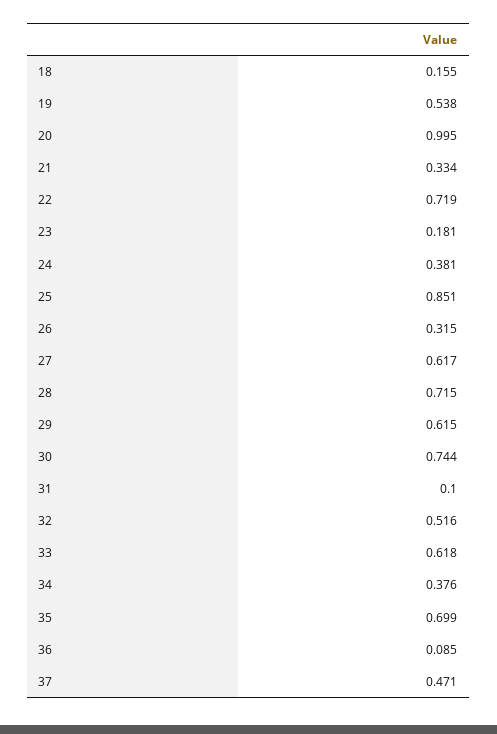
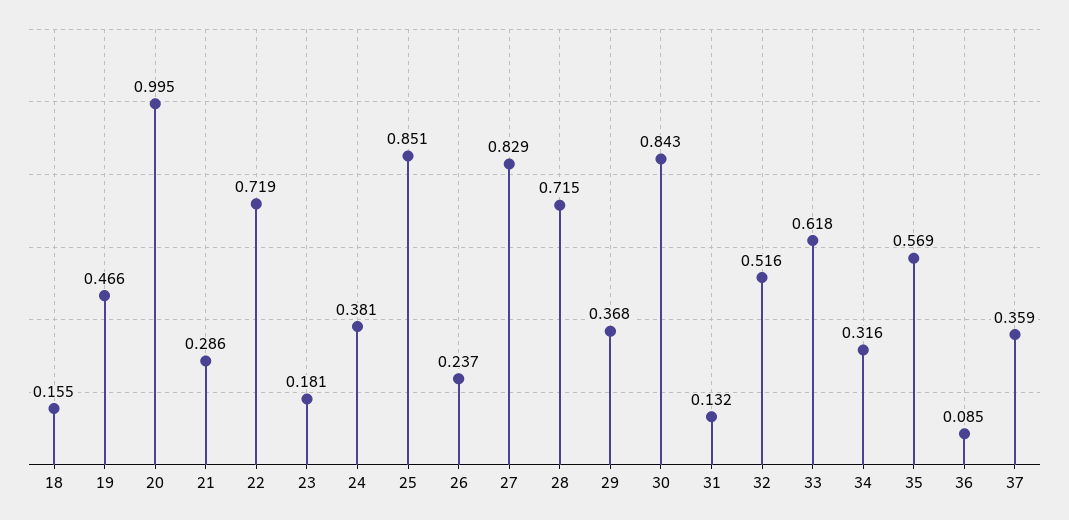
  {
    "18": 0.155,
-   "19": 0.538,
+   "19": 0.466,
    "20": 0.995,
-   "21": 0.334,
+   "21": 0.286,
    "22": 0.719,
    "23": 0.181,
    "24": 0.381,
    "25": 0.851,
-   "26": 0.315,
+   "26": 0.237,
-   "27": 0.617,
+   "27": 0.829,
    "28": 0.715,
-   "29": 0.615,
+   "29": 0.368,
-   "30": 0.744,
+   "30": 0.843,
-   "31": 0.1,
+   "31": 0.132,
    "32": 0.516,
    "33": 0.618,
-   "34": 0.376,
+   "34": 0.316,
-   "35": 0.699,
+   "35": 0.569,
    "36": 0.085,
-   "37": 0.471
+   "37": 0.359
  }

